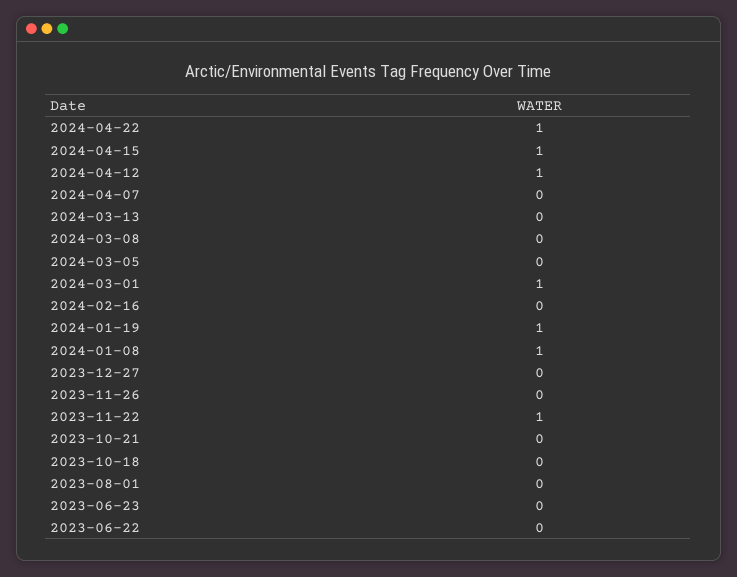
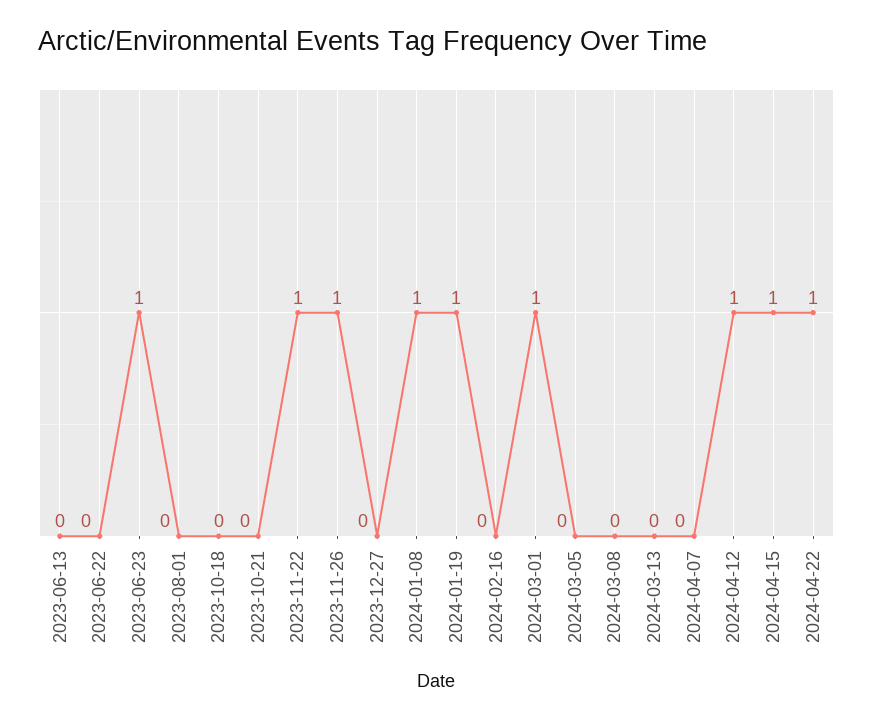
  {
    "2024-04-22": 1,
    "2024-04-15": 1,
    "2024-04-12": 1,
    "2024-04-07": 0,
    "2024-03-13": 0,
    "2024-03-08": 0,
    "2024-03-05": 0,
    "2024-03-01": 1,
    "2024-02-16": 0,
    "2024-01-19": 1,
    "2024-01-08": 1,
    "2023-12-27": 0,
-   "2023-11-26": 0,
+   "2023-11-26": 1,
    "2023-11-22": 1,
    "2023-10-21": 0,
    "2023-10-18": 0,
    "2023-08-01": 0,
-   "2023-06-23": 0,
+   "2023-06-23": 1,
-   "2023-06-22": 0
+   "2023-06-22": 0,
+   "2023-06-13": 0
  }

